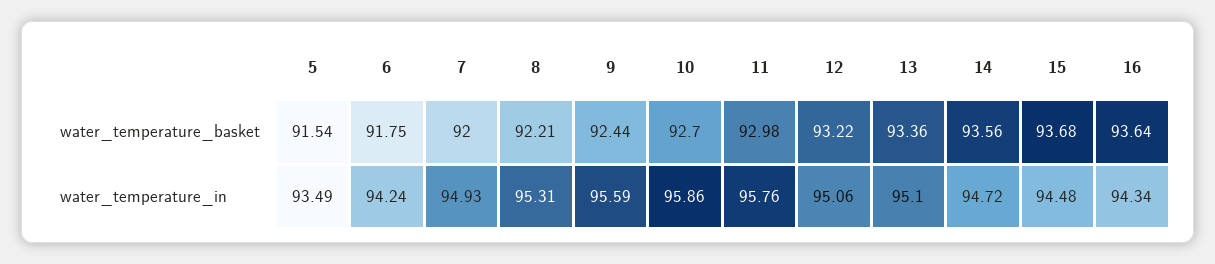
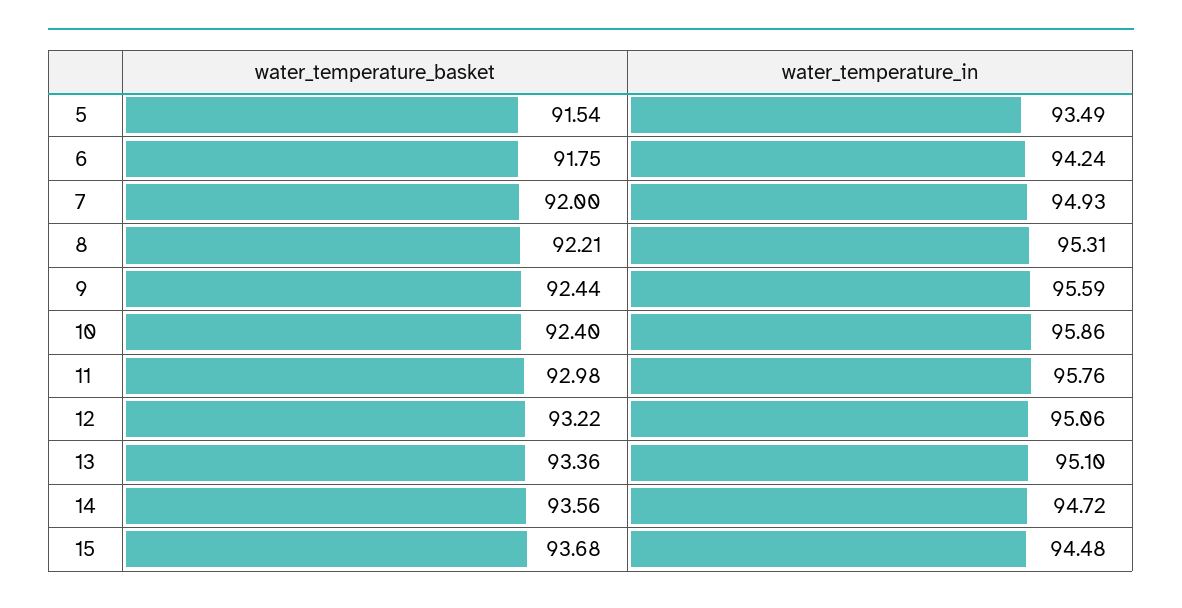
  {
    "5": {
      "water_temperature_basket": 91.54,
      "water_temperature_in": 93.49
    },
    "6": {
      "water_temperature_basket": 91.75,
      "water_temperature_in": 94.24
    },
    "7": {
      "water_temperature_basket": 92,
      "water_temperature_in": 94.93
    },
    "8": {
      "water_temperature_basket": 92.21,
      "water_temperature_in": 95.31
    },
    "9": {
      "water_temperature_basket": 92.44,
      "water_temperature_in": 95.59
    },
    "10": {
-     "water_temperature_basket": 92.7,
+     "water_temperature_basket": 92.4,
      "water_temperature_in": 95.86
    },
    "11": {
      "water_temperature_basket": 92.98,
      "water_temperature_in": 95.76
    },
    "12": {
      "water_temperature_basket": 93.22,
      "water_temperature_in": 95.06
    },
    "13": {
      "water_temperature_basket": 93.36,
      "water_temperature_in": 95.1
    },
    "14": {
      "water_temperature_basket": 93.56,
      "water_temperature_in": 94.72
    },
    "15": {
      "water_temperature_basket": 93.68,
      "water_temperature_in": 94.48
-   },
+   }
-   "16": {
-     "water_temperature_basket": 93.64,
-     "water_temperature_in": 94.34
-   }
  }

